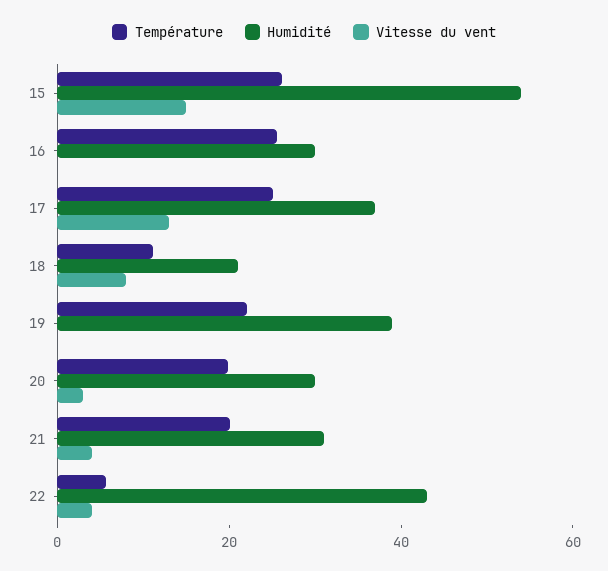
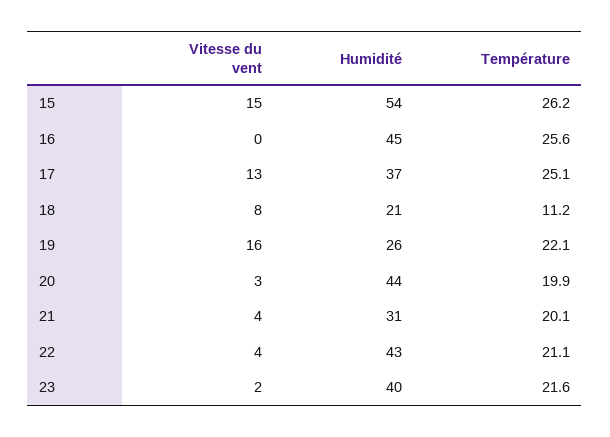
  {
    "Température": {
      "15": 26.2,
      "16": 25.6,
      "17": 25.1,
      "18": 11.2,
      "19": 22.1,
      "20": 19.9,
      "21": 20.1,
-     "22": 5
+     "22": 21.1,
+     "23": 21.6
    },
    "Humidité": {
      "15": 54,
-     "16": 30,
+     "16": 45,
      "17": 37,
      "18": 21,
-     "19": 40,
+     "19": 26,
-     "20": 30,
+     "20": 44,
      "21": 31,
-     "22": 43
+     "22": 43,
+     "23": 40
    },
    "Vitesse du vent": {
      "15": 15,
      "16": 0,
      "17": 13,
      "18": 8,
-     "19": 0,
+     "19": 16,
      "20": 3,
      "21": 4,
-     "22": 4
+     "22": 4,
+     "23": 2
    }
  }

